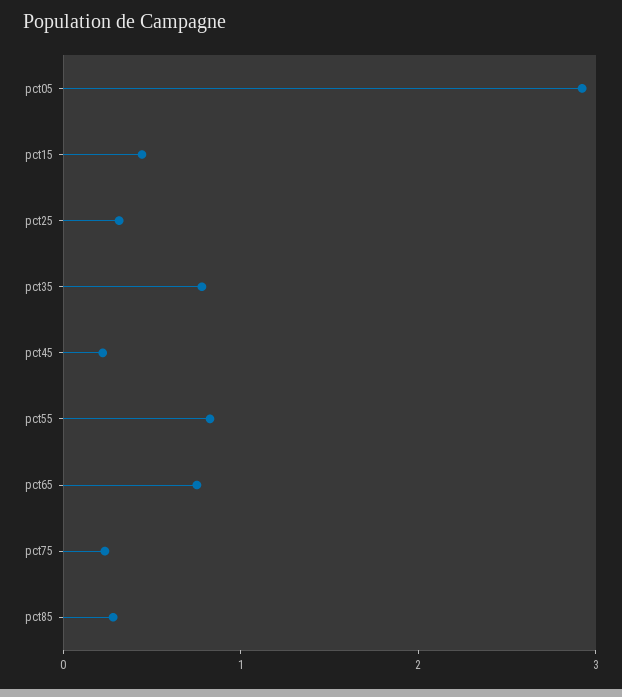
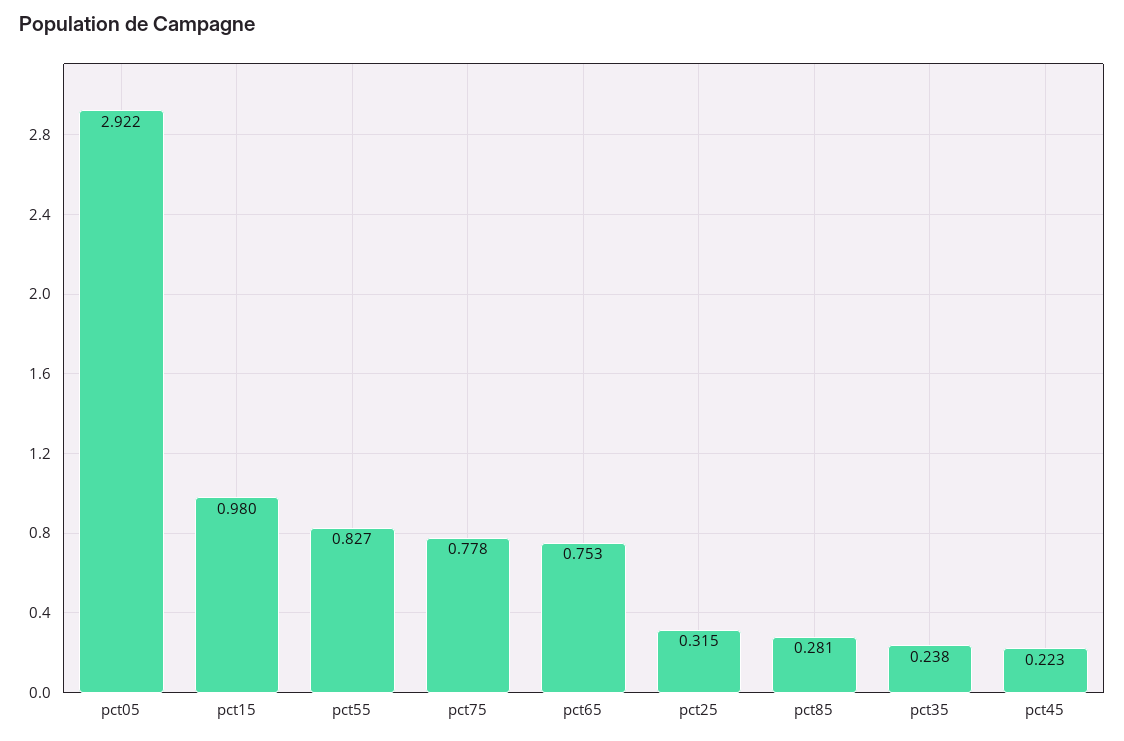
  {
    "pct05": 2.922,
-   "pct15": 0.4,
+   "pct15": 0.98,
    "pct25": 0.315,
-   "pct35": 0.8,
+   "pct35": 0.238,
    "pct45": 0.223,
    "pct55": 0.827,
    "pct65": 0.753,
-   "pct75": 0.2,
+   "pct75": 0.778,
    "pct85": 0.281
  }

